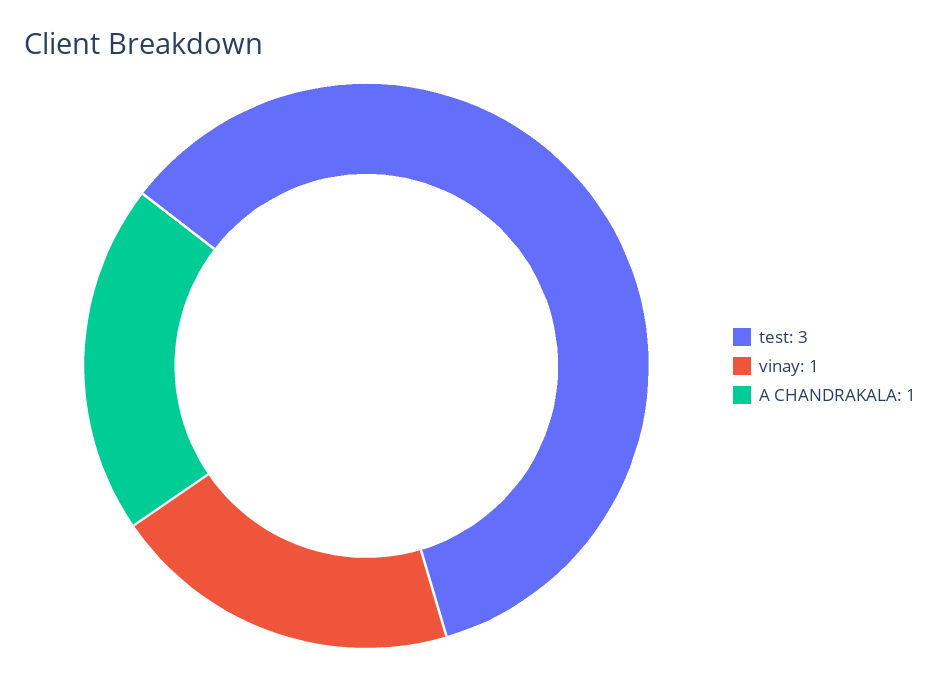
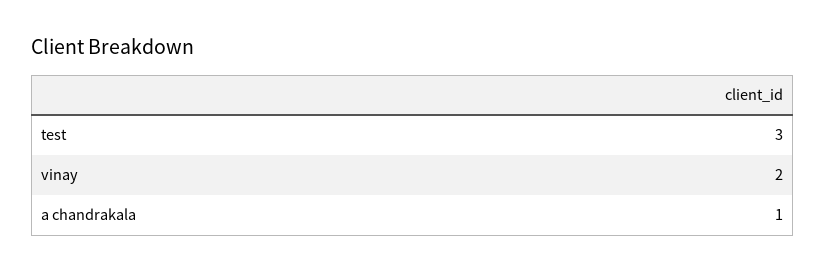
  {
    "test": 3,
-   "vinay": 1,
+   "vinay": 2,
    "A CHANDRAKALA": 1
  }

